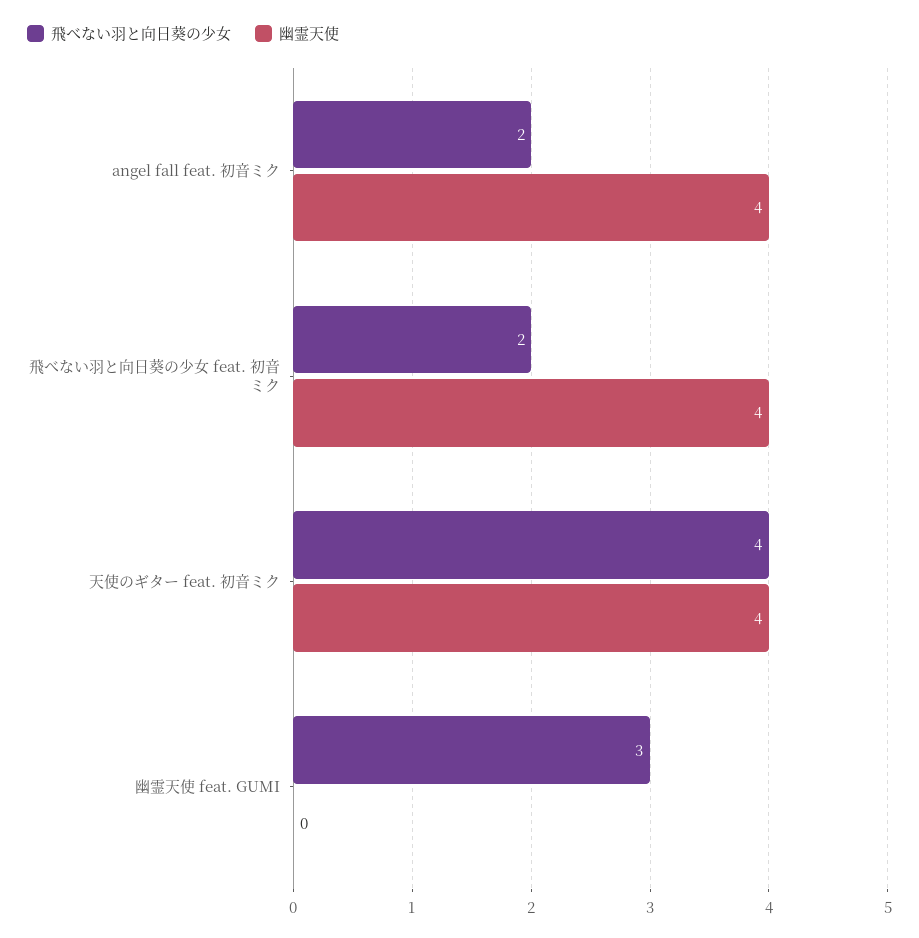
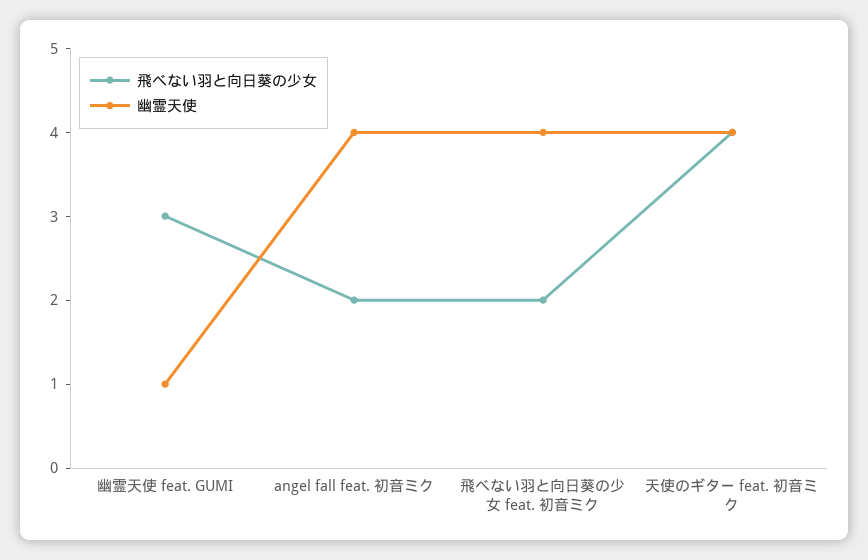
  {
    "飛べない羽と向日葵の少女": {
      "angel fall feat. 初音ミク": 2,
      "飛べない羽と向日葵の少女 feat. 初音ミク": 2,
      "天使のギター feat. 初音ミク": 4,
      "幽霊天使 feat. GUMI": 3
    },
    "幽霊天使": {
      "angel fall feat. 初音ミク": 4,
      "飛べない羽と向日葵の少女 feat. 初音ミク": 4,
      "天使のギター feat. 初音ミク": 4,
-     "幽霊天使 feat. GUMI": 0
+     "幽霊天使 feat. GUMI": 1
    }
  }

